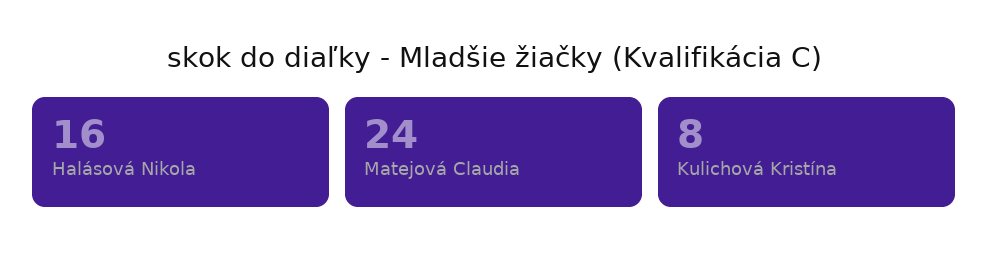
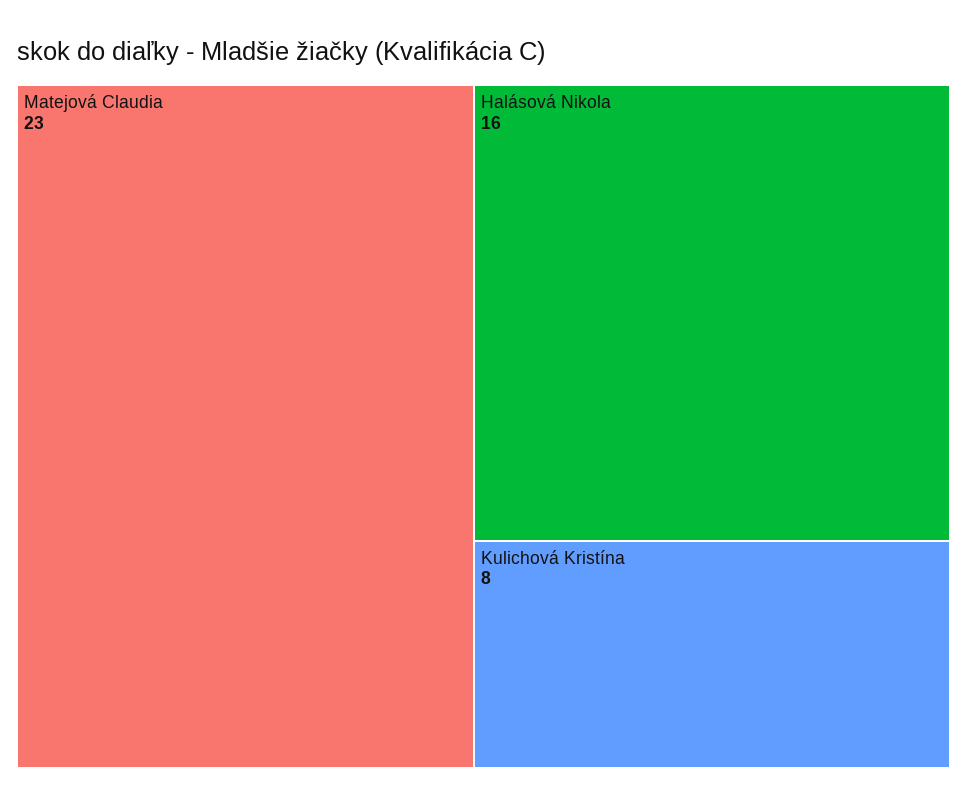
  {
    "Halásová Nikola": 16,
-   "Matejová Claudia": 24,
+   "Matejová Claudia": 23,
    "Kulichová Kristína": 8
  }

